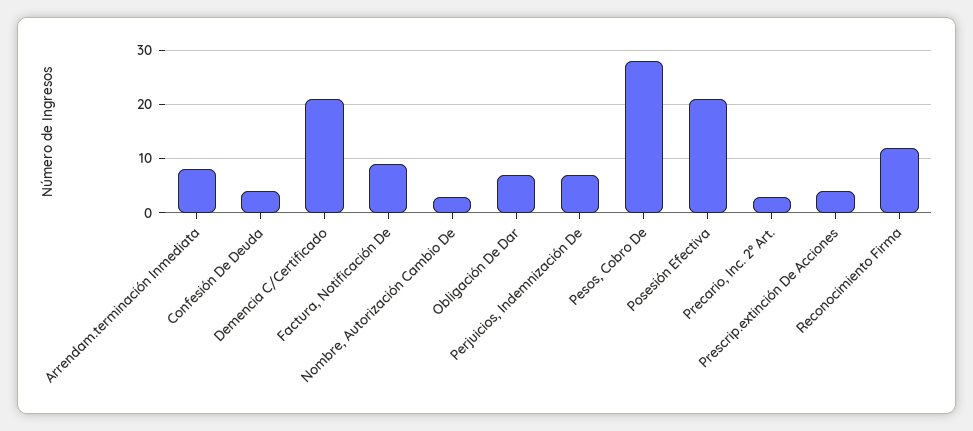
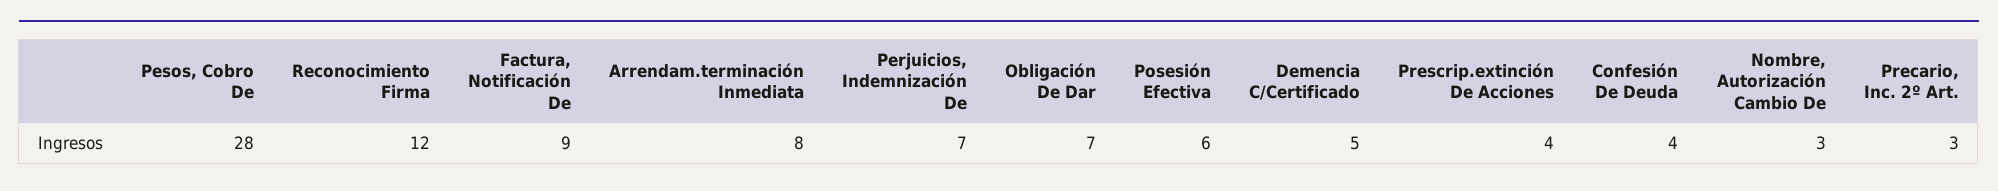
  {
    "Arrendam.terminación Inmediata": 8,
    "Confesión De Deuda": 4,
-   "Demencia C/Certificado": 20,
+   "Demencia C/Certificado": 5,
    "Factura, Notificación De": 9,
    "Nombre, Autorización Cambio De": 3,
    "Obligación De Dar": 7,
    "Perjuicios, Indemnización De": 7,
    "Pesos, Cobro De": 28,
-   "Posesión Efectiva": 20,
+   "Posesión Efectiva": 6,
    "Precario, Inc. 2º Art.": 3,
    "Prescrip.extinción De Acciones": 4,
    "Reconocimiento Firma": 12
  }

